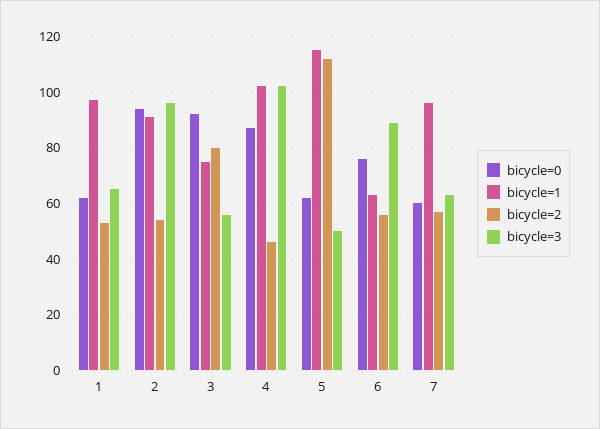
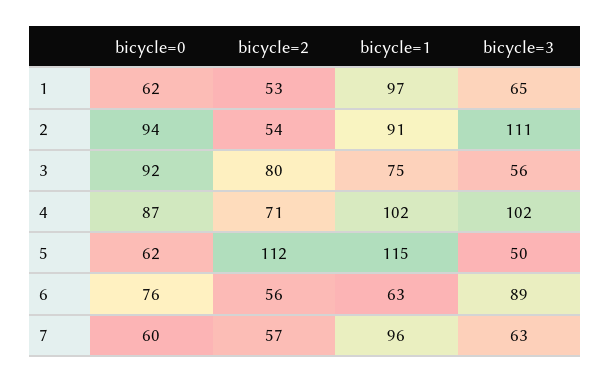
  {
    "bicycle=0": {
      "1": 62,
      "2": 94,
      "3": 92,
      "4": 87,
      "5": 62,
      "6": 76,
      "7": 60
    },
    "bicycle=1": {
      "1": 97,
      "2": 91,
      "3": 75,
      "4": 102,
      "5": 115,
      "6": 63,
      "7": 96
    },
    "bicycle=2": {
      "1": 53,
      "2": 54,
      "3": 80,
-     "4": 45,
+     "4": 71,
      "5": 112,
      "6": 56,
      "7": 57
    },
    "bicycle=3": {
      "1": 65,
-     "2": 95,
+     "2": 111,
      "3": 56,
      "4": 102,
      "5": 50,
      "6": 89,
      "7": 63
    }
  }

